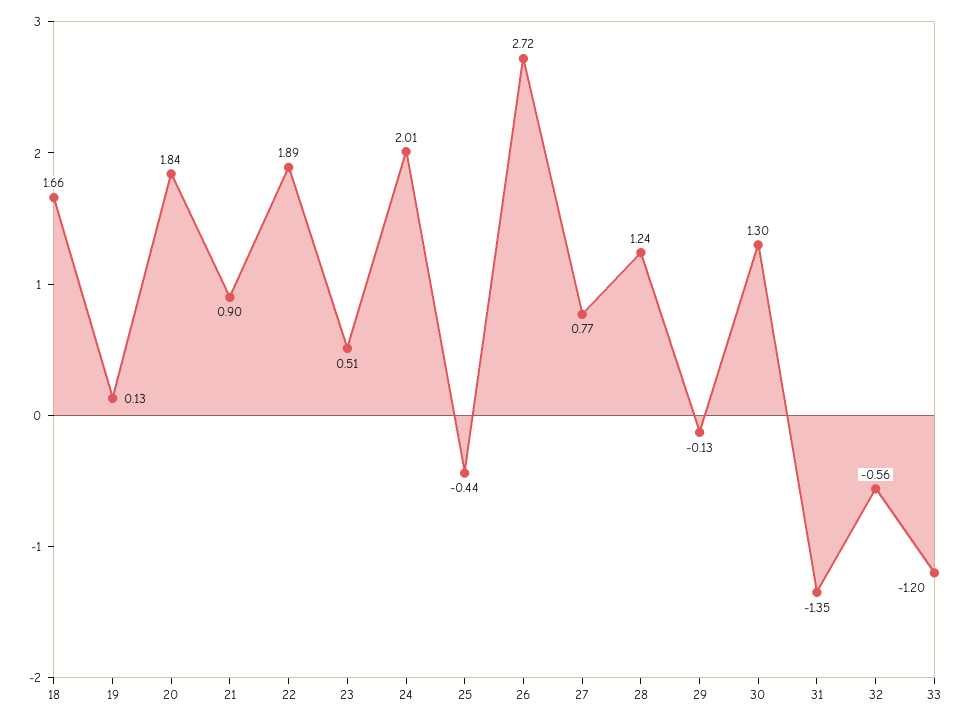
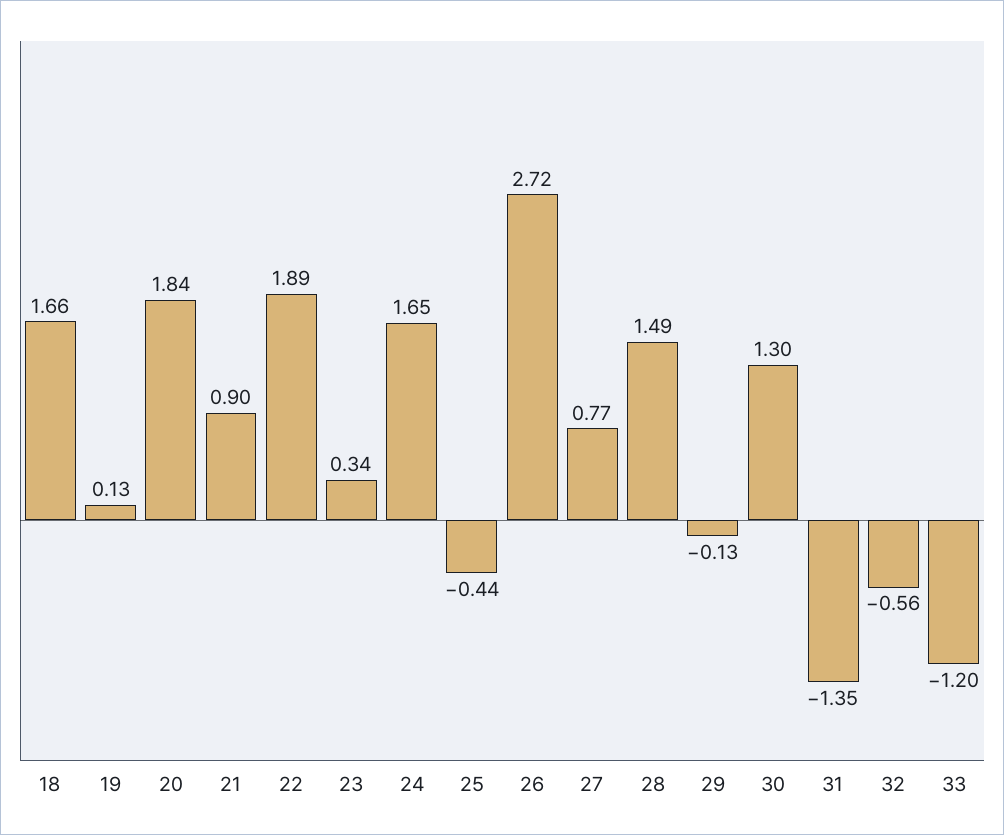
  {
    "18": 1.66,
    "19": 0.13,
    "20": 1.84,
    "21": 0.9,
    "22": 1.89,
-   "23": 0.51,
+   "23": 0.34,
-   "24": 2.01,
+   "24": 1.65,
    "25": -0.44,
    "26": 2.72,
    "27": 0.77,
-   "28": 1.24,
+   "28": 1.49,
    "29": -0.13,
    "30": 1.3,
    "31": -1.35,
    "32": -0.56,
    "33": -1.2
  }

